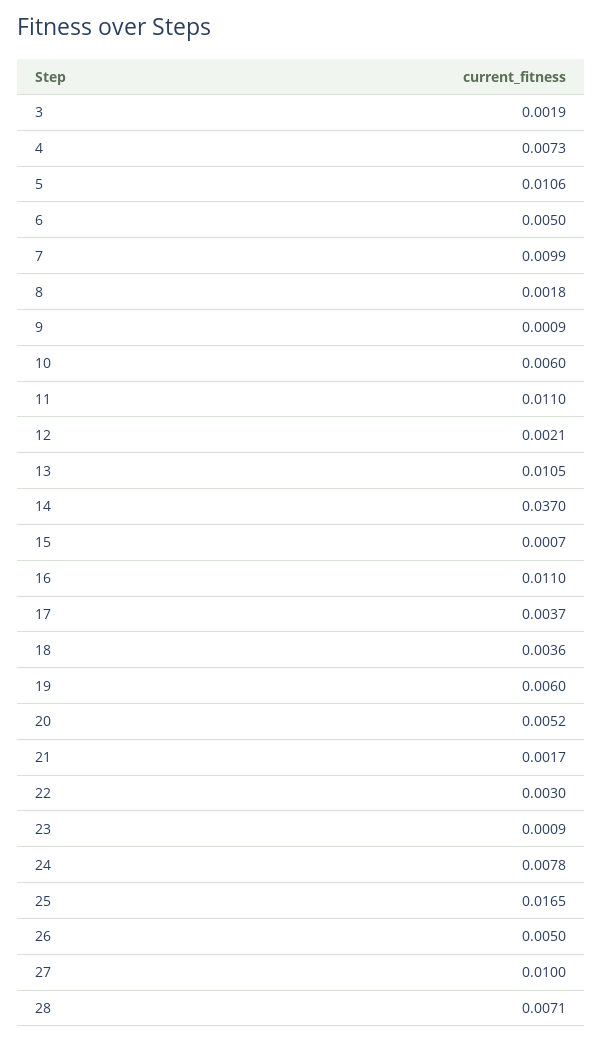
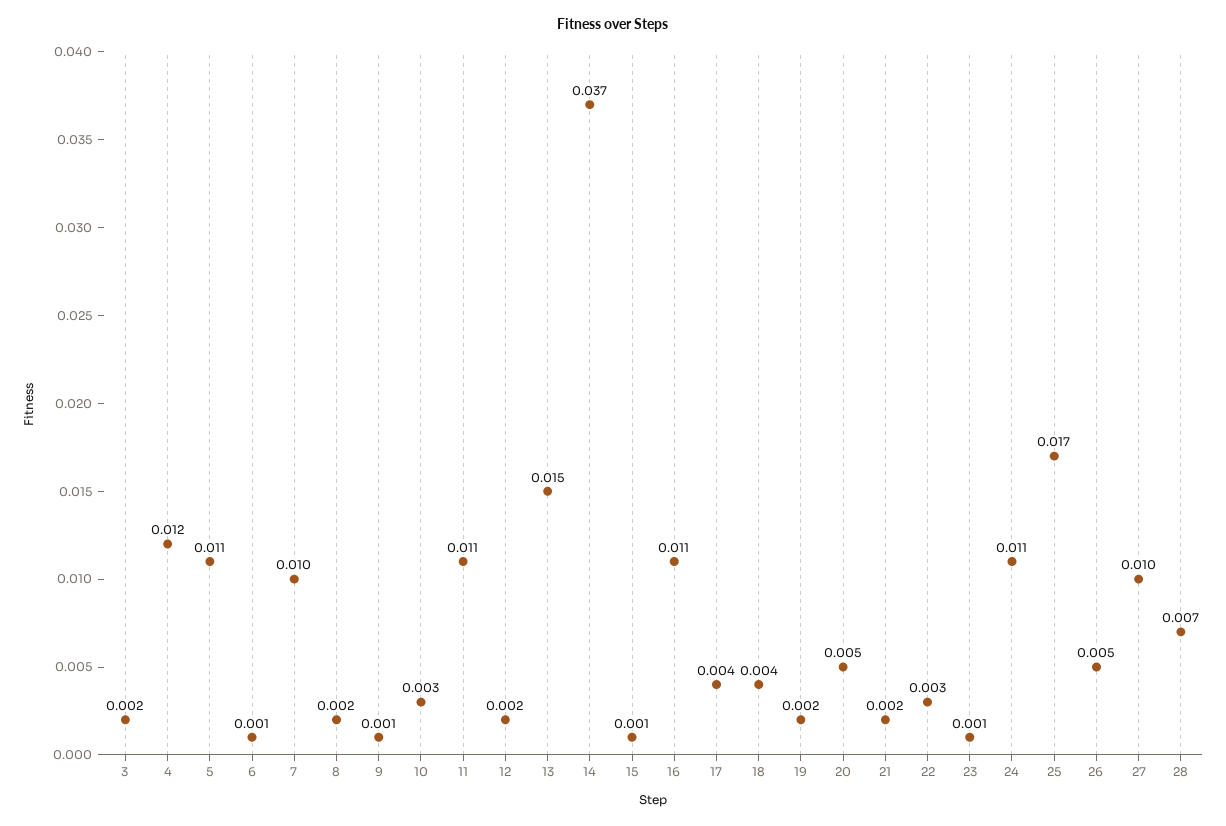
  {
    "3": 0.0019,
-   "4": 0.0073,
+   "4": 0.012,
    "5": 0.0106,
-   "6": 0.005,
+   "6": 0.001,
    "7": 0.0099,
    "8": 0.0018,
    "9": 0.0009,
-   "10": 0.006,
+   "10": 0.003,
    "11": 0.011,
    "12": 0.0021,
-   "13": 0.0105,
+   "13": 0.015,
    "14": 0.037,
    "15": 0.0007,
    "16": 0.011,
    "17": 0.0037,
    "18": 0.0036,
-   "19": 0.006,
+   "19": 0.002,
    "20": 0.0052,
    "21": 0.0017,
    "22": 0.003,
    "23": 0.0009,
-   "24": 0.0078,
+   "24": 0.011,
    "25": 0.0165,
    "26": 0.005,
    "27": 0.01,
    "28": 0.0071
  }

